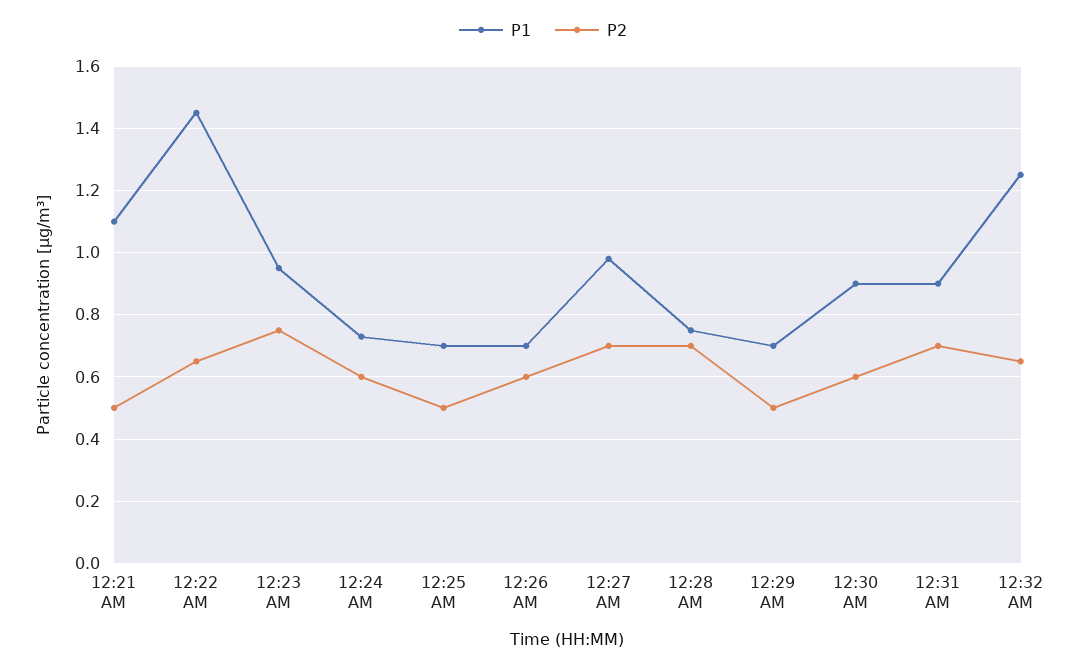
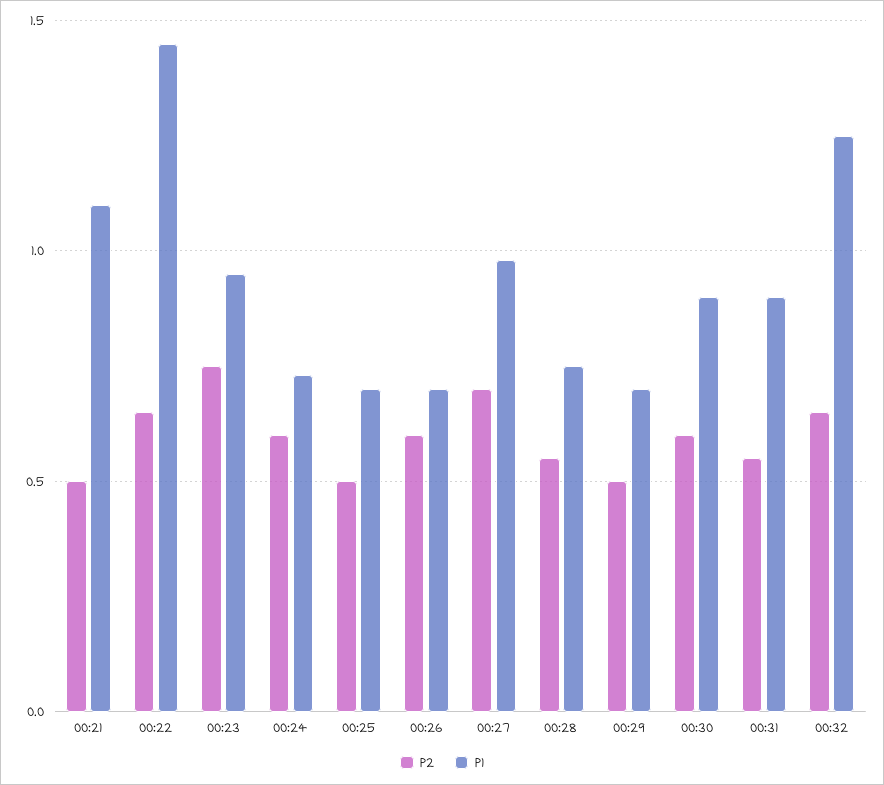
  {
    "P1": {
      "12:21 AM": 1.1,
      "12:22 AM": 1.45,
      "12:23 AM": 0.95,
      "12:24 AM": 0.75,
      "12:25 AM": 0.7,
      "12:26 AM": 0.7,
      "12:27 AM": 1,
      "12:28 AM": 0.75,
      "12:29 AM": 0.7,
      "12:30 AM": 0.9,
      "12:31 AM": 0.9,
      "12:32 AM": 1.25
    },
    "P2": {
      "12:21 AM": 0.5,
      "12:22 AM": 0.65,
      "12:23 AM": 0.75,
      "12:24 AM": 0.6,
      "12:25 AM": 0.5,
      "12:26 AM": 0.6,
      "12:27 AM": 0.7,
-     "12:28 AM": 0.7,
+     "12:28 AM": 0.55,
      "12:29 AM": 0.5,
      "12:30 AM": 0.6,
-     "12:31 AM": 0.7,
+     "12:31 AM": 0.55,
      "12:32 AM": 0.65
    }
  }

